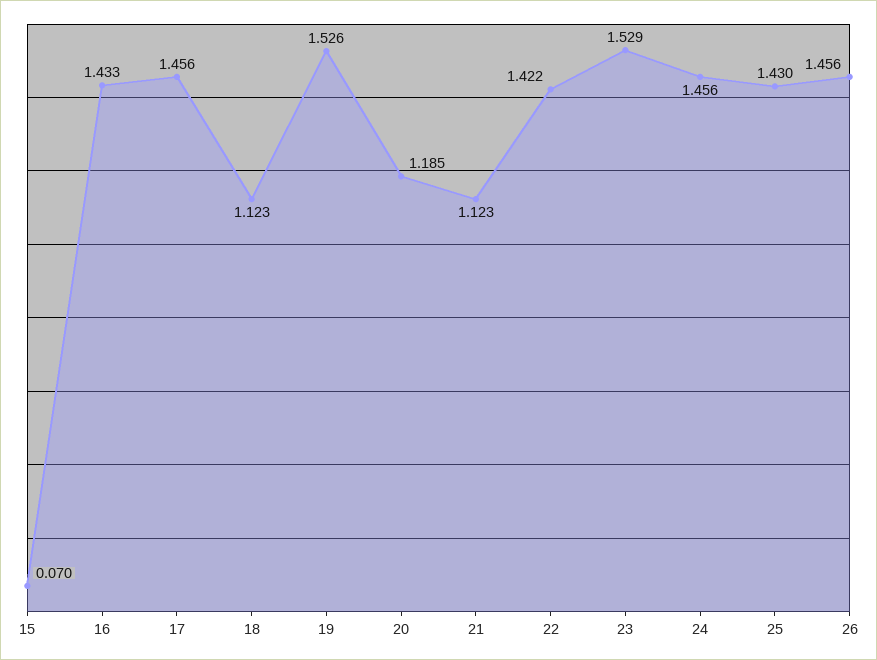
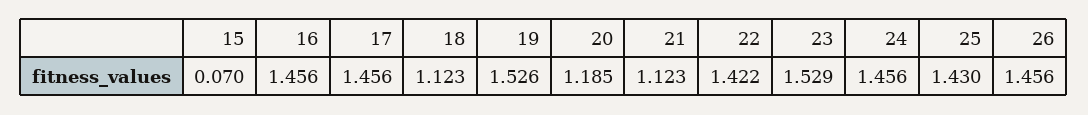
  {
    "15": 0.07,
-   "16": 1.433,
+   "16": 1.456,
    "17": 1.456,
    "18": 1.123,
    "19": 1.526,
    "20": 1.185,
    "21": 1.123,
    "22": 1.422,
    "23": 1.529,
    "24": 1.456,
    "25": 1.43,
    "26": 1.456
  }

